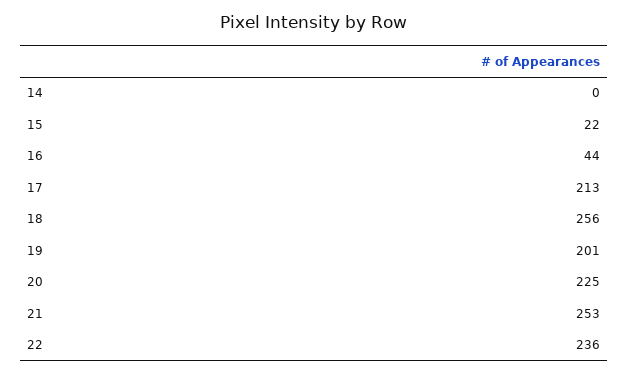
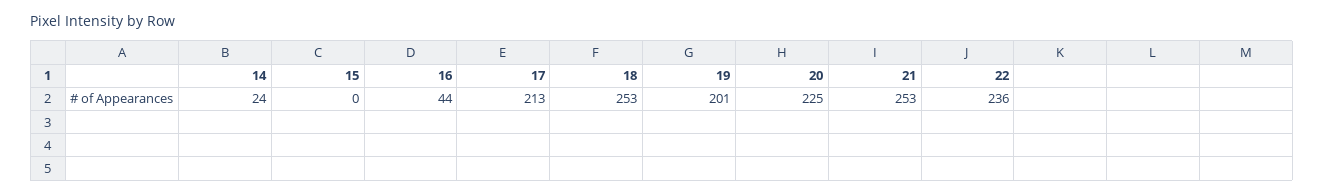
  {
-   "14": 0,
+   "14": 24,
-   "15": 22,
+   "15": 0,
    "16": 44,
    "17": 213,
-   "18": 256,
+   "18": 253,
    "19": 201,
    "20": 225,
    "21": 253,
    "22": 236
  }

